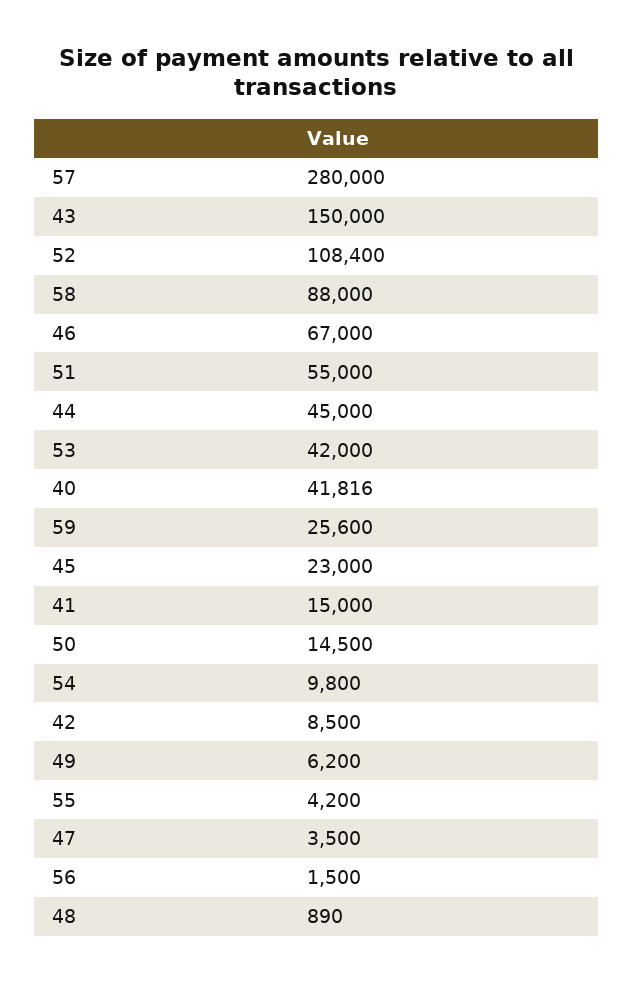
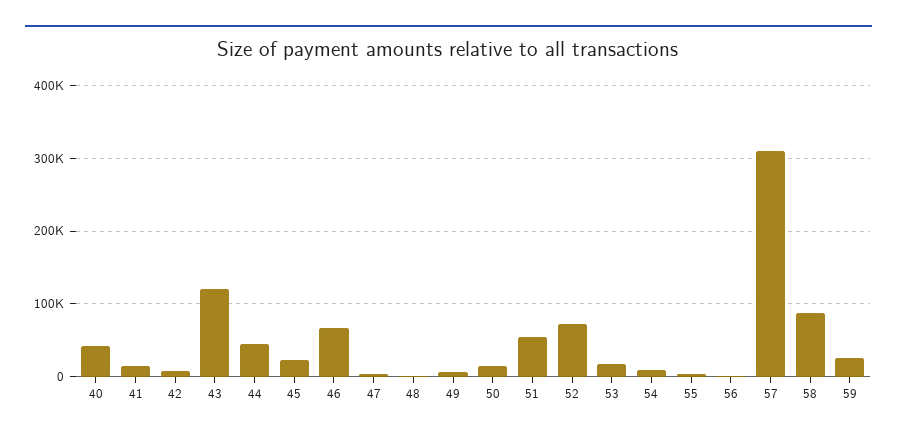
  {
-   "57": 280000,
+   "57": 310000,
-   "43": 150000,
+   "43": 120000,
-   "52": 108400,
+   "52": 70000,
    "58": 88000,
    "46": 67000,
    "51": 55000,
    "44": 45000,
-   "53": 42000,
+   "53": 20000,
    "40": 41816,
    "59": 25600,
    "45": 23000,
    "41": 15000,
    "50": 14500,
    "54": 9800,
    "42": 8500,
    "49": 6200,
    "55": 4200,
    "47": 3500,
    "56": 1500,
    "48": 890
  }

